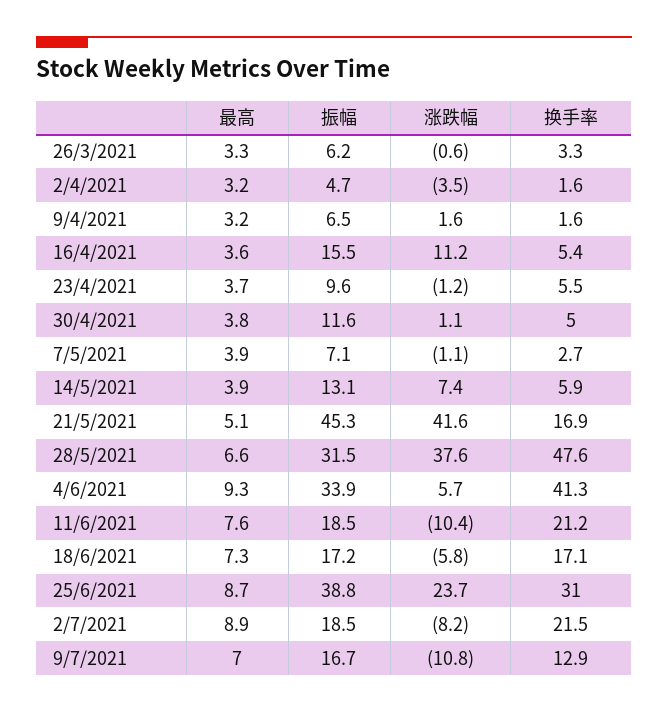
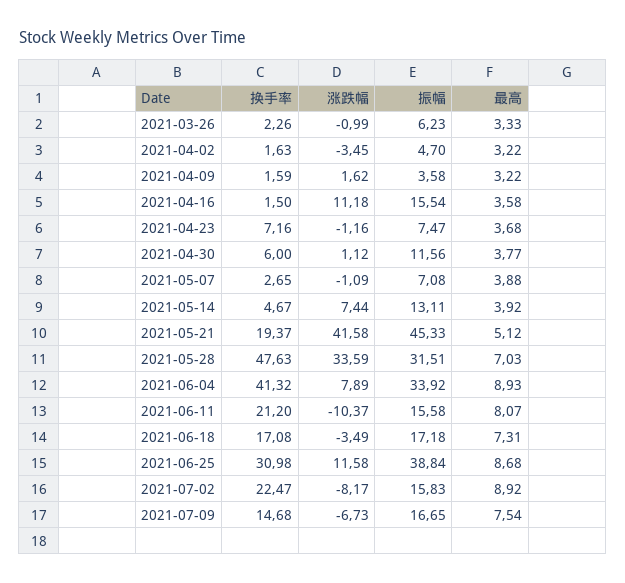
  {
    "最高": {
      "26/3/2021": 3.33,
      "2/4/2021": 3.22,
      "9/4/2021": 3.22,
      "16/4/2021": 3.58,
      "23/4/2021": 3.68,
      "30/4/2021": 3.77,
      "7/5/2021": 3.88,
      "14/5/2021": 3.92,
      "21/5/2021": 5.12,
-     "28/5/2021": 6.6,
+     "28/5/2021": 7.03,
-     "4/6/2021": 9.3,
+     "4/6/2021": 8.93,
-     "11/6/2021": 7.6,
+     "11/6/2021": 8.07,
      "18/6/2021": 7.31,
      "25/6/2021": 8.68,
      "2/7/2021": 8.92,
-     "9/7/2021": 7
+     "9/7/2021": 7.54
    },
    "振幅": {
      "26/3/2021": 6.23,
      "2/4/2021": 4.7,
-     "9/4/2021": 6.5,
+     "9/4/2021": 3.58,
      "16/4/2021": 15.54,
-     "23/4/2021": 9.6,
+     "23/4/2021": 7.47,
      "30/4/2021": 11.56,
      "7/5/2021": 7.08,
      "14/5/2021": 13.11,
      "21/5/2021": 45.33,
      "28/5/2021": 31.51,
      "4/6/2021": 33.92,
-     "11/6/2021": 18.5,
+     "11/6/2021": 15.58,
      "18/6/2021": 17.18,
      "25/6/2021": 38.84,
-     "2/7/2021": 18.5,
+     "2/7/2021": 15.83,
      "9/7/2021": 16.65
    },
    "涨跌幅": {
-     "26/3/2021": -0.6,
+     "26/3/2021": -0.99,
      "2/4/2021": -3.45,
      "9/4/2021": 1.62,
      "16/4/2021": 11.18,
      "23/4/2021": -1.16,
      "30/4/2021": 1.12,
      "7/5/2021": -1.09,
      "14/5/2021": 7.44,
      "21/5/2021": 41.58,
-     "28/5/2021": 37.6,
+     "28/5/2021": 33.59,
-     "4/6/2021": 5.7,
+     "4/6/2021": 7.89,
      "11/6/2021": -10.37,
-     "18/6/2021": -5.8,
+     "18/6/2021": -3.49,
-     "25/6/2021": 23.7,
+     "25/6/2021": 11.58,
      "2/7/2021": -8.17,
-     "9/7/2021": -10.8
+     "9/7/2021": -6.73
    },
    "换手率": {
-     "26/3/2021": 3.3,
+     "26/3/2021": 2.26,
      "2/4/2021": 1.63,
      "9/4/2021": 1.59,
-     "16/4/2021": 5.4,
+     "16/4/2021": 1.5,
-     "23/4/2021": 5.5,
+     "23/4/2021": 7.16,
-     "30/4/2021": 5,
+     "30/4/2021": 6,
      "7/5/2021": 2.65,
-     "14/5/2021": 5.9,
+     "14/5/2021": 4.67,
-     "21/5/2021": 16.9,
+     "21/5/2021": 19.37,
      "28/5/2021": 47.63,
      "4/6/2021": 41.32,
      "11/6/2021": 21.2,
      "18/6/2021": 17.08,
      "25/6/2021": 30.98,
-     "2/7/2021": 21.5,
+     "2/7/2021": 22.47,
-     "9/7/2021": 12.9
+     "9/7/2021": 14.68
    }
  }

